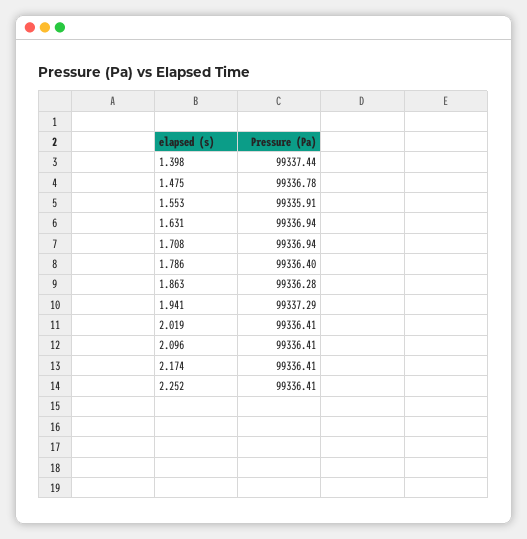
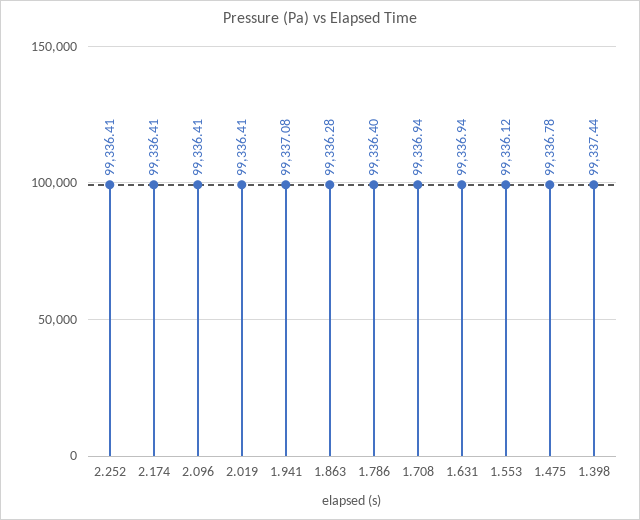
  {
    "1.398": 99337.44,
    "1.475": 99336.78,
-   "1.553": 99335.91,
+   "1.553": 99336.12,
    "1.631": 99336.94,
    "1.708": 99336.94,
    "1.786": 99336.4,
    "1.863": 99336.28,
-   "1.941": 99337.29,
+   "1.941": 99337.08,
    "2.019": 99336.41,
    "2.096": 99336.41,
    "2.174": 99336.41,
    "2.252": 99336.41
  }

